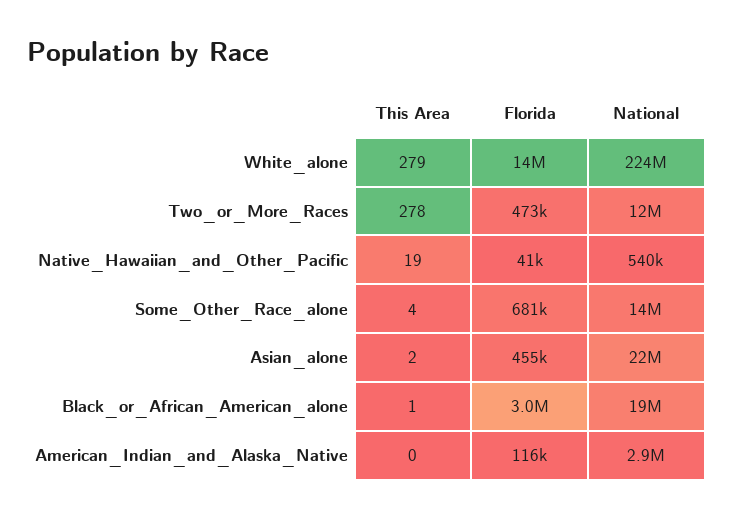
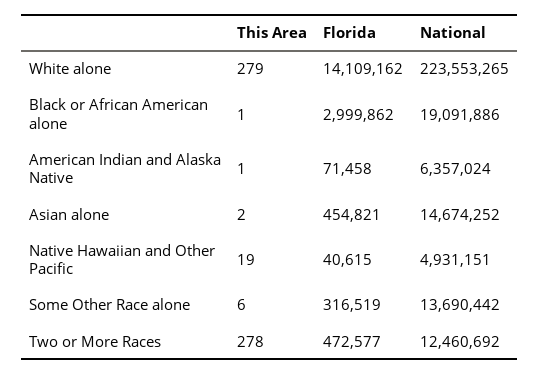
  {
    "This Area": {
      "White_alone": 279,
      "Two_or_More_Races": 278,
      "Native_Hawaiian_and_Other_Pacific": 19,
-     "Some_Other_Race_alone": 4,
+     "Some_Other_Race_alone": 6,
      "Asian_alone": 2,
      "Black_or_African_American_alone": 1,
-     "American_Indian_and_Alaska_Native": 0
+     "American_Indian_and_Alaska_Native": 1
    },
    "Florida": {
      "White_alone": 14109162,
      "Two_or_More_Races": 472577,
      "Native_Hawaiian_and_Other_Pacific": 40615,
-     "Some_Other_Race_alone": 681000,
+     "Some_Other_Race_alone": 316519,
      "Asian_alone": 454821,
      "Black_or_African_American_alone": 2999862,
-     "American_Indian_and_Alaska_Native": 116000
+     "American_Indian_and_Alaska_Native": 71458
    },
    "National": {
      "White_alone": 223553265,
      "Two_or_More_Races": 12460692,
-     "Native_Hawaiian_and_Other_Pacific": 540000,
+     "Native_Hawaiian_and_Other_Pacific": 4931151,
      "Some_Other_Race_alone": 13690442,
-     "Asian_alone": 22000000,
+     "Asian_alone": 14674252,
      "Black_or_African_American_alone": 19091886,
-     "American_Indian_and_Alaska_Native": 2900000
+     "American_Indian_and_Alaska_Native": 6357024
    }
  }

